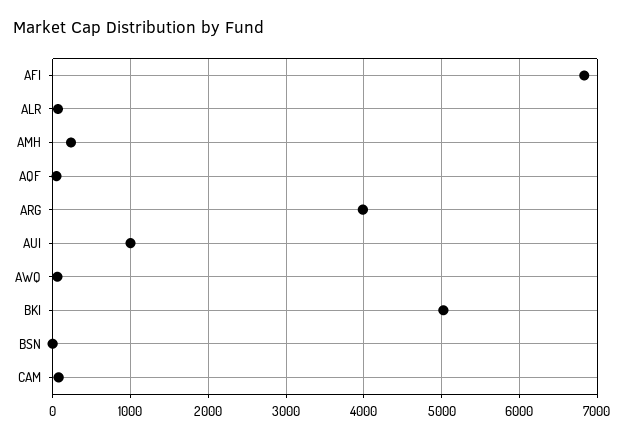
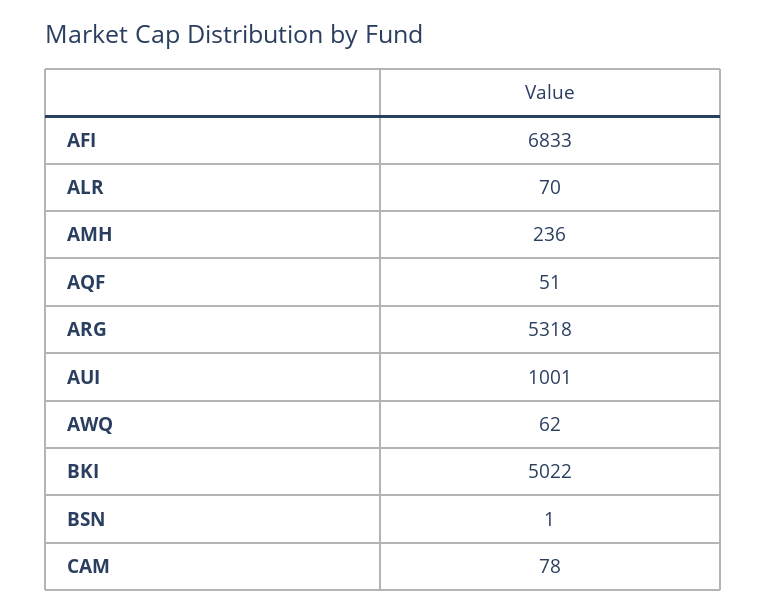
  {
    "AFI": 6833,
    "ALR": 70,
    "AMH": 236,
    "AQF": 51,
-   "ARG": 4000,
+   "ARG": 5318,
    "AUI": 1001,
    "AWQ": 62,
    "BKI": 5022,
    "BSN": 1,
    "CAM": 78
  }

